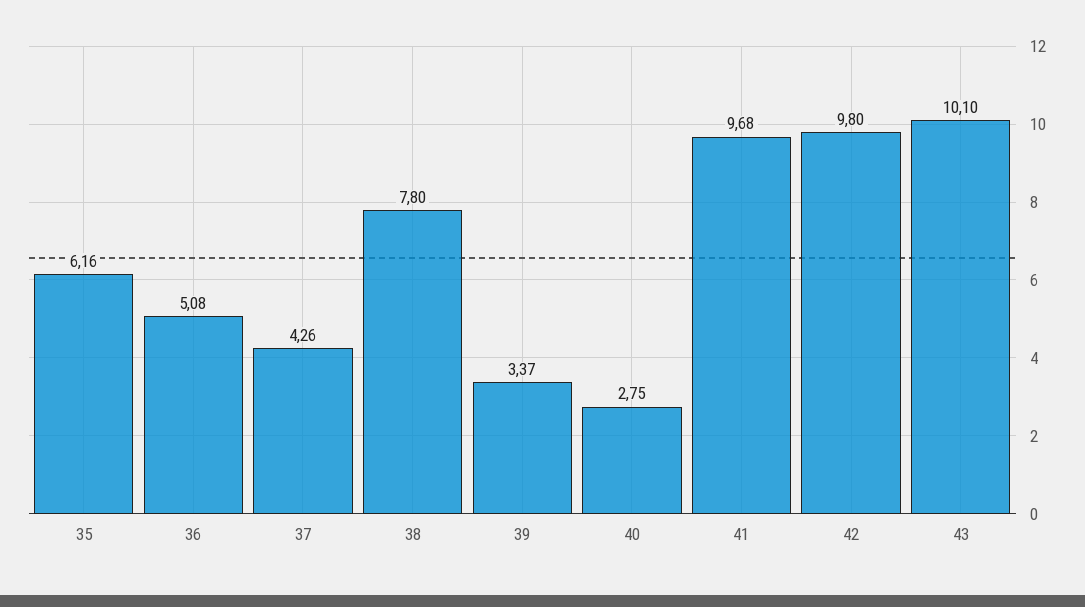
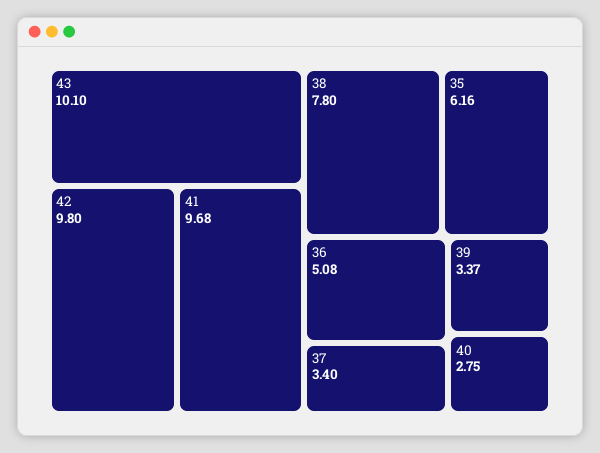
  {
    "35": 6.16,
    "36": 5.08,
-   "37": 4.26,
+   "37": 3.4,
    "38": 7.8,
    "39": 3.37,
    "40": 2.75,
    "41": 9.68,
    "42": 9.8,
    "43": 10.1
  }

